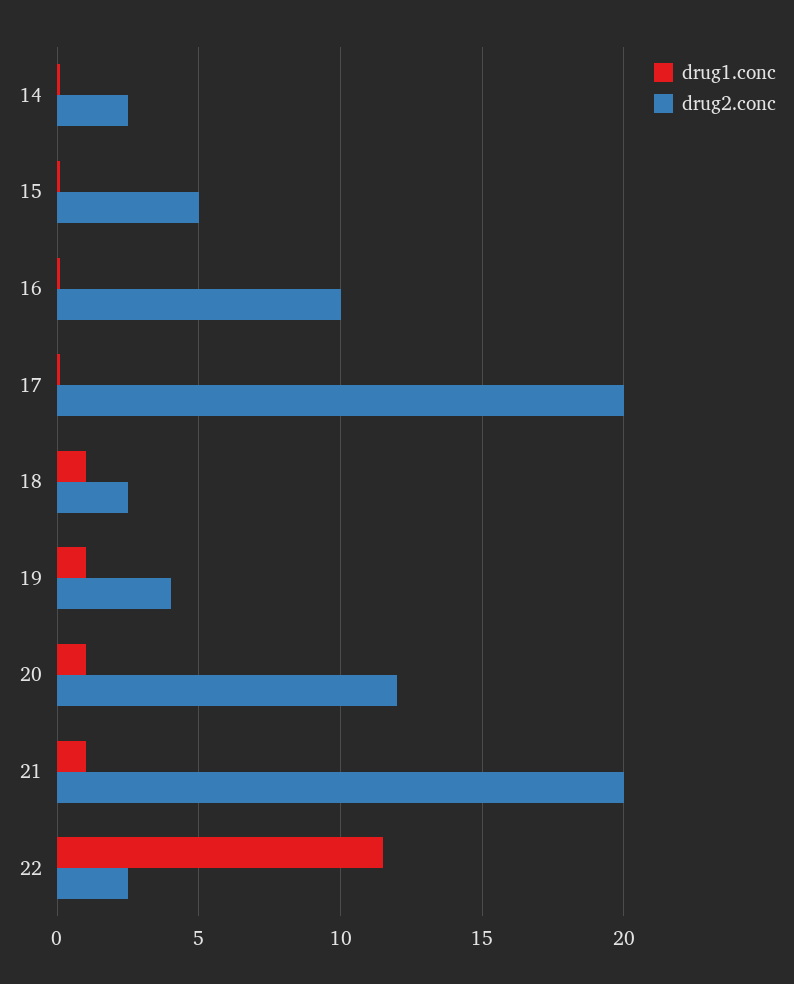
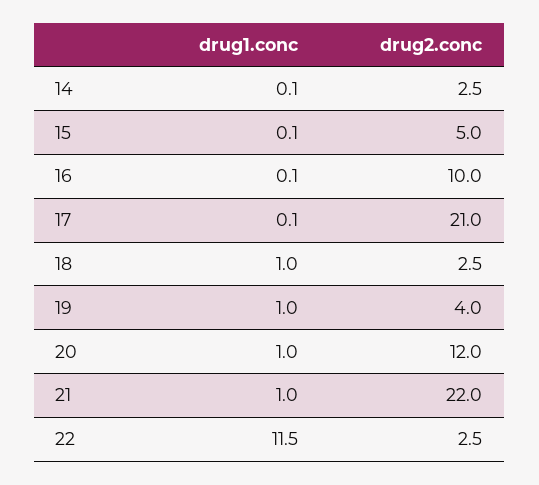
  {
    "drug1.conc": {
      "14": 0.1,
      "15": 0.1,
      "16": 0.1,
      "17": 0.1,
      "18": 1,
      "19": 1,
      "20": 1,
      "21": 1,
      "22": 11.5
    },
    "drug2.conc": {
      "14": 2.5,
      "15": 5,
      "16": 10,
-     "17": 20,
+     "17": 21,
      "18": 2.5,
      "19": 4,
      "20": 12,
-     "21": 20,
+     "21": 22,
      "22": 2.5
    }
  }

